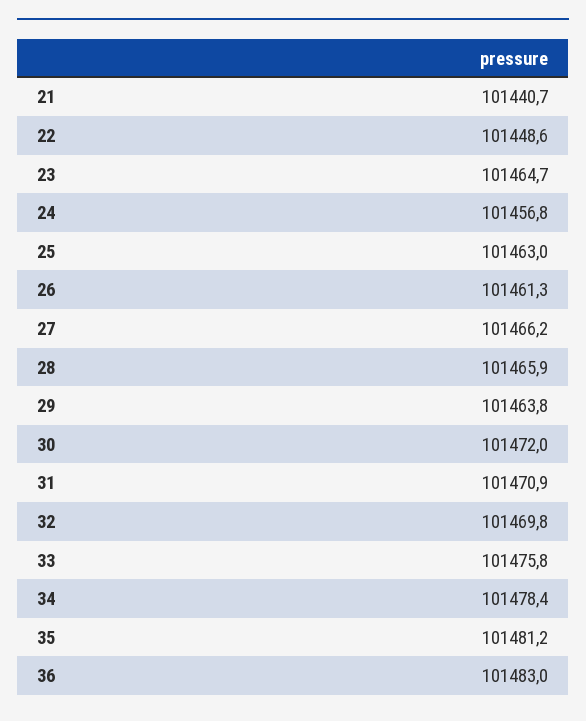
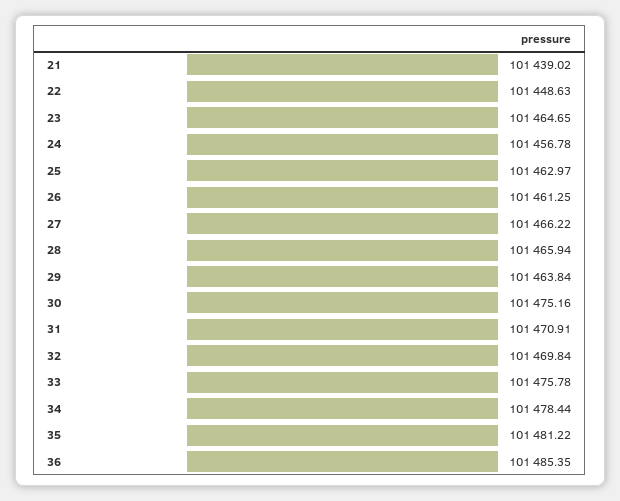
  {
-   "21": 101440.7,
+   "21": 101439.02,
    "22": 101448.63,
    "23": 101464.65,
    "24": 101456.78,
    "25": 101462.97,
    "26": 101461.25,
    "27": 101466.22,
    "28": 101465.94,
    "29": 101463.84,
-   "30": 101472,
+   "30": 101475.16,
    "31": 101470.91,
    "32": 101469.84,
    "33": 101475.78,
    "34": 101478.44,
    "35": 101481.22,
-   "36": 101483
+   "36": 101485.35
  }

